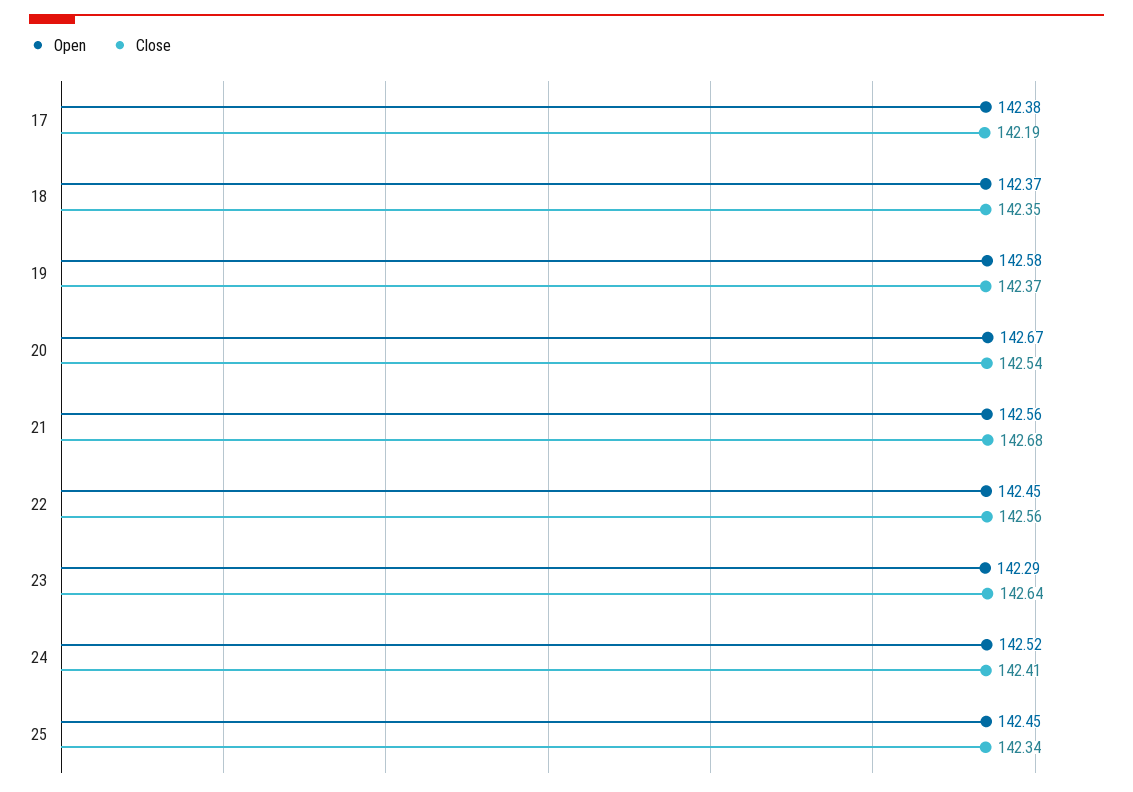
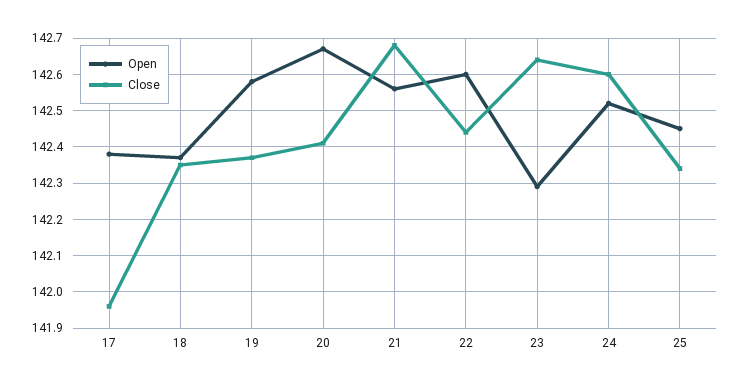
  {
    "Open": {
      "17": 142.38,
      "18": 142.37,
      "19": 142.58,
      "20": 142.67,
      "21": 142.56,
-     "22": 142.45,
+     "22": 142.6,
      "23": 142.29,
      "24": 142.52,
      "25": 142.45
    },
    "Close": {
-     "17": 142.19,
+     "17": 141.95,
      "18": 142.35,
      "19": 142.37,
-     "20": 142.54,
+     "20": 142.4,
      "21": 142.68,
-     "22": 142.56,
+     "22": 142.45,
      "23": 142.64,
-     "24": 142.41,
+     "24": 142.6,
      "25": 142.34
    }
  }

